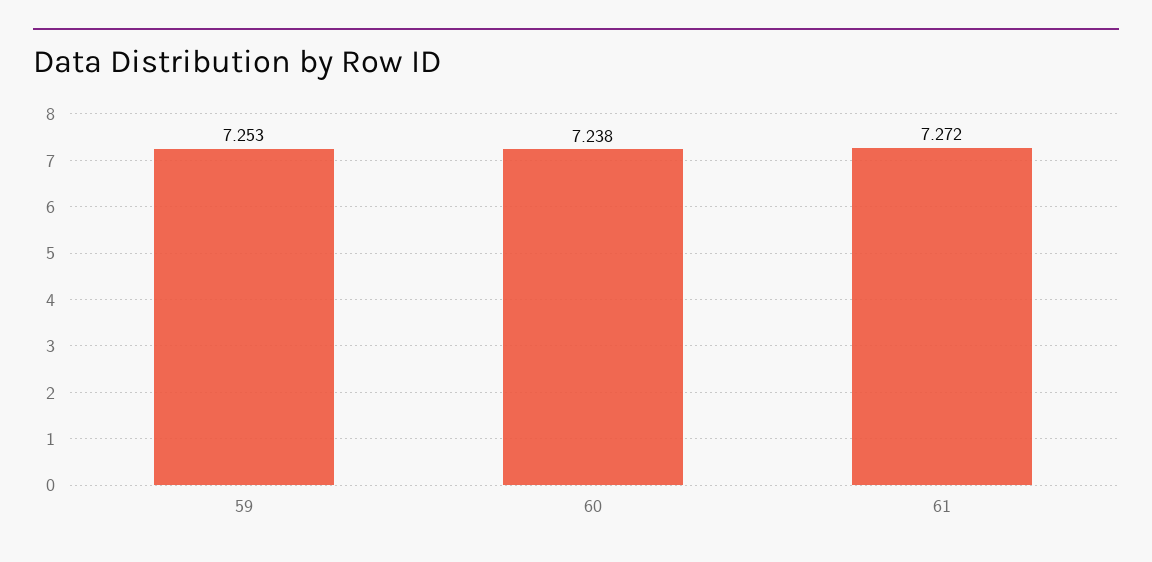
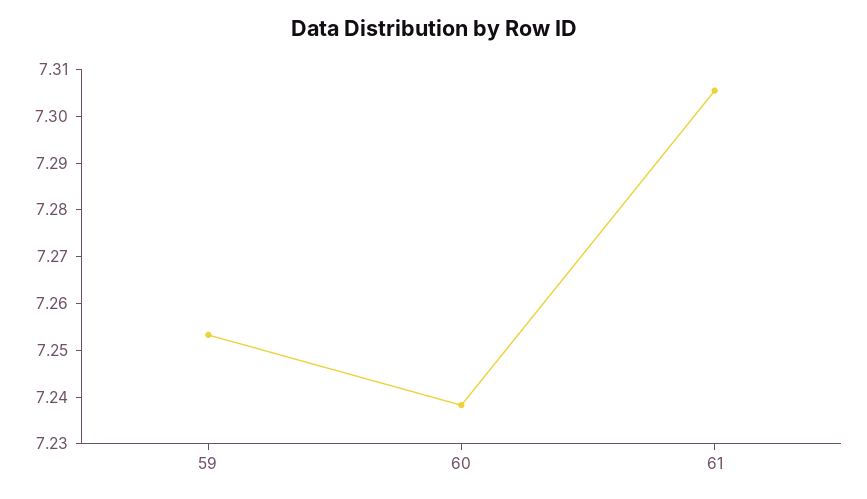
  {
    "59": 7.253,
    "60": 7.238,
-   "61": 7.272
+   "61": 7.306
  }

